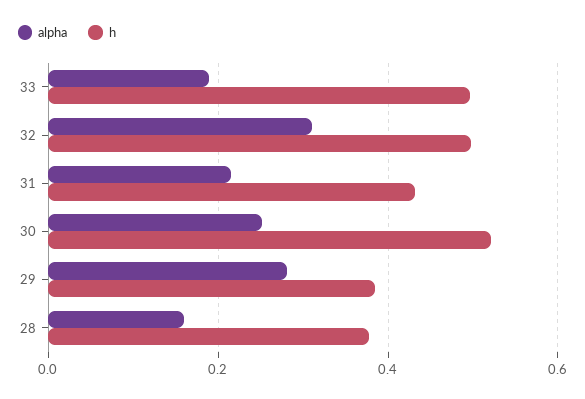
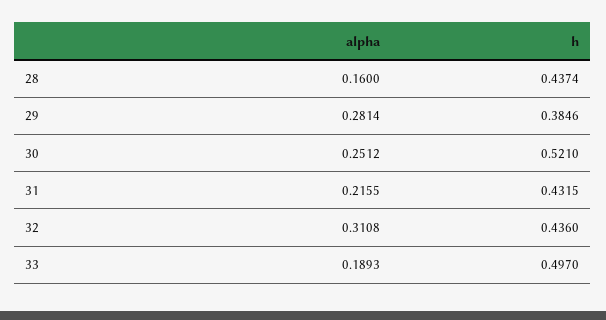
  {
    "alpha": {
      "33": 0.1893,
      "32": 0.3108,
      "31": 0.2155,
      "30": 0.2512,
      "29": 0.2814,
      "28": 0.16
    },
    "h": {
      "33": 0.497,
-     "32": 0.5,
+     "32": 0.436,
      "31": 0.4315,
      "30": 0.521,
      "29": 0.3846,
-     "28": 0.38
+     "28": 0.4374
    }
  }

